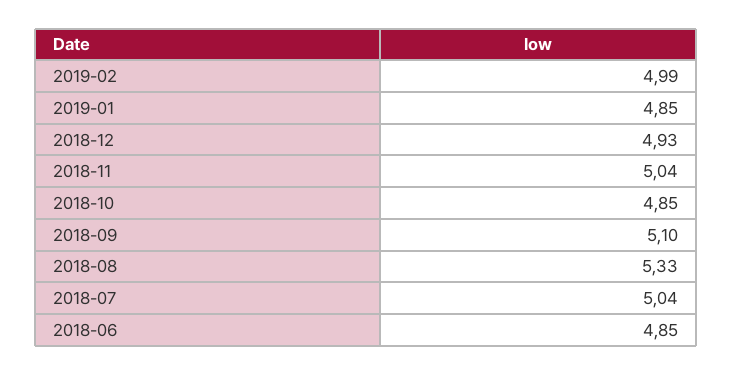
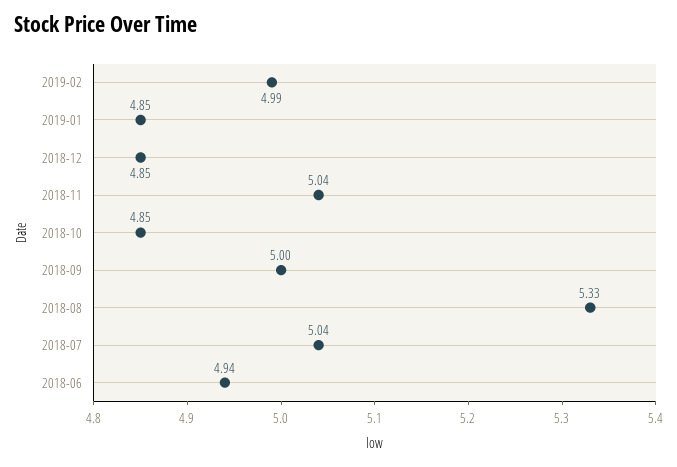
  {
    "2019-02": 4.99,
    "2019-01": 4.85,
-   "2018-12": 4.93,
+   "2018-12": 4.85,
    "2018-11": 5.04,
    "2018-10": 4.85,
-   "2018-09": 5.1,
+   "2018-09": 5,
    "2018-08": 5.33,
    "2018-07": 5.04,
-   "2018-06": 4.85
+   "2018-06": 4.94
  }

